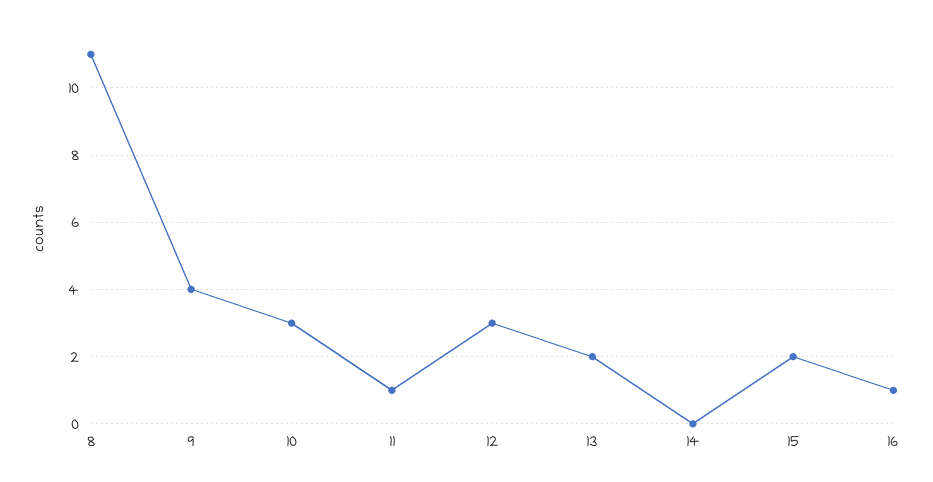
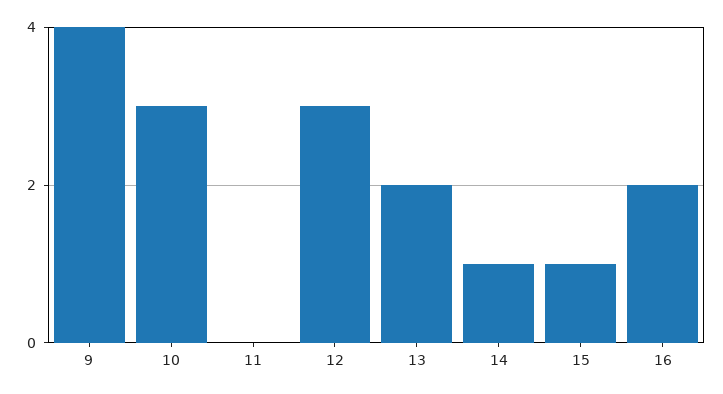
  {
-   "8": 11,
    "9": 4,
    "10": 3,
-   "11": 1,
+   "11": 0,
    "12": 3,
    "13": 2,
-   "14": 0,
+   "14": 1,
-   "15": 2,
+   "15": 1,
-   "16": 1
+   "16": 2
  }

